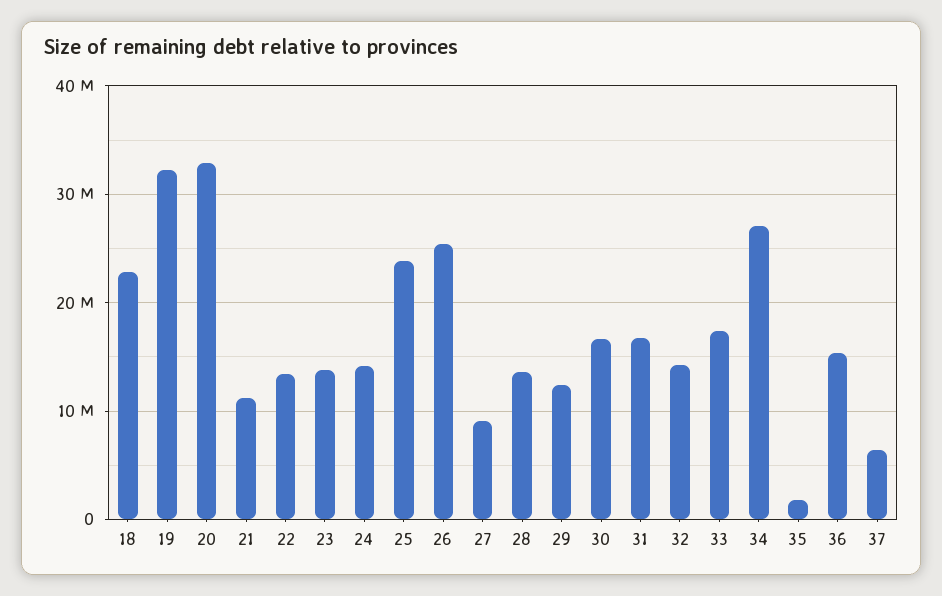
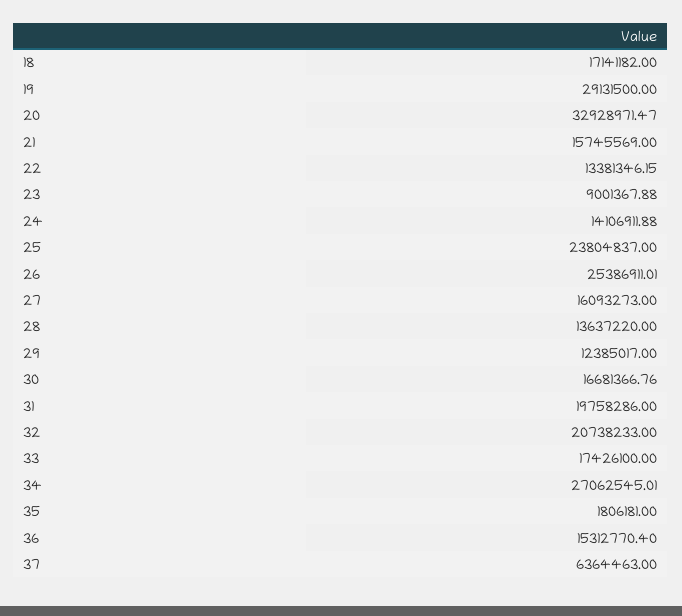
  {
-   "18": 23000000,
+   "18": 17141182,
-   "19": 32000000,
+   "19": 29131500,
    "20": 32928971.47,
-   "21": 11000000,
+   "21": 15745569,
    "22": 13381346.15,
-   "23": 14000000,
+   "23": 9001367.88,
    "24": 14106911.88,
    "25": 23804837,
    "26": 25386911.01,
-   "27": 9000000,
+   "27": 16093273,
    "28": 13637220,
    "29": 12385017,
    "30": 16681366.76,
-   "31": 17000000,
+   "31": 19758286,
-   "32": 14000000,
+   "32": 20738233,
    "33": 17426100,
    "34": 27062545.01,
    "35": 1806181,
    "36": 15312770.4,
    "37": 6364463
  }

